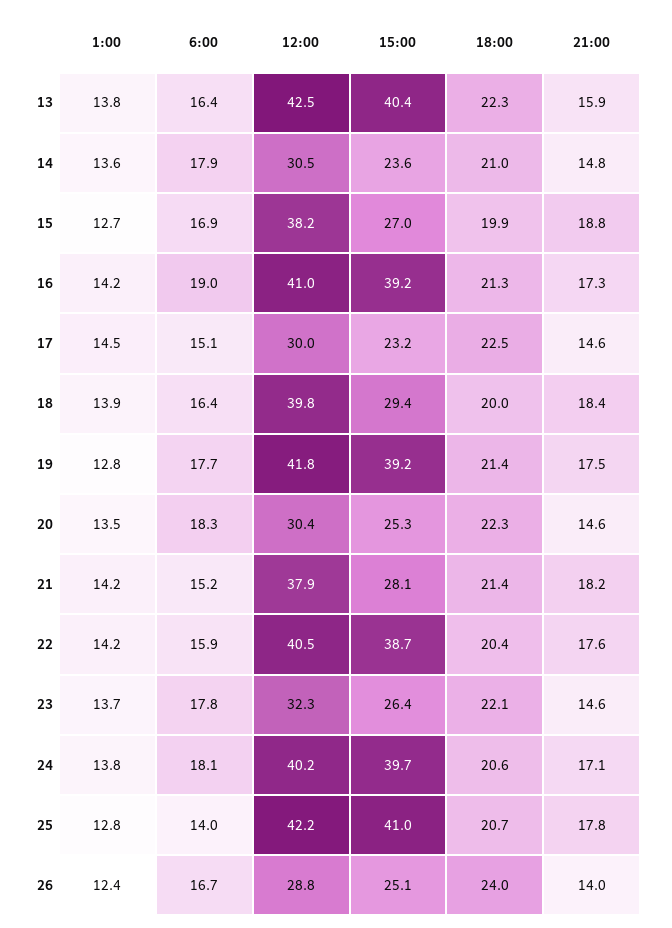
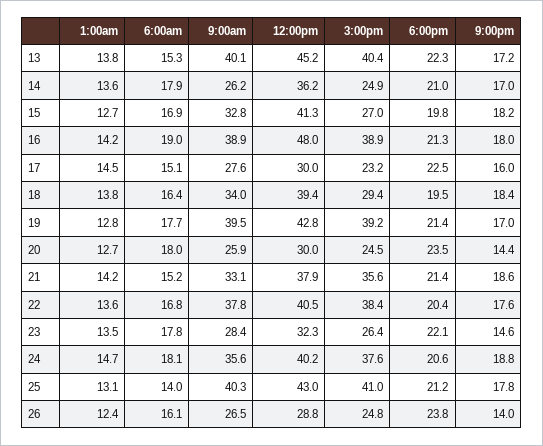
  {
    "1:00": {
      "13": 13.8,
      "14": 13.6,
      "15": 12.7,
      "16": 14.2,
      "17": 14.5,
-     "18": 13.9,
+     "18": 13.8,
      "19": 12.8,
-     "20": 13.5,
+     "20": 12.7,
      "21": 14.2,
-     "22": 14.2,
+     "22": 13.6,
-     "23": 13.7,
+     "23": 13.5,
-     "24": 13.8,
+     "24": 14.7,
-     "25": 12.8,
+     "25": 13.1,
      "26": 12.4
    },
    "6:00": {
-     "13": 16.4,
+     "13": 15.3,
      "14": 17.9,
      "15": 16.9,
      "16": 19,
      "17": 15.1,
      "18": 16.4,
      "19": 17.7,
-     "20": 18.3,
+     "20": 18,
      "21": 15.2,
-     "22": 15.9,
+     "22": 16.8,
      "23": 17.8,
      "24": 18.1,
      "25": 14,
-     "26": 16.7
+     "26": 16.1
    },
    "12:00": {
-     "13": 42.5,
+     "13": 45.2,
-     "14": 30.5,
+     "14": 36.2,
-     "15": 38.2,
+     "15": 41.3,
-     "16": 41,
+     "16": 48,
      "17": 30,
-     "18": 39.8,
+     "18": 39.4,
-     "19": 41.8,
+     "19": 42.8,
-     "20": 30.4,
+     "20": 30,
      "21": 37.9,
      "22": 40.5,
      "23": 32.3,
      "24": 40.2,
-     "25": 42.2,
+     "25": 43,
      "26": 28.8
    },
    "15:00": {
      "13": 40.4,
-     "14": 23.6,
+     "14": 24.9,
      "15": 27,
-     "16": 39.2,
+     "16": 38.9,
      "17": 23.2,
      "18": 29.4,
      "19": 39.2,
-     "20": 25.3,
+     "20": 24.5,
-     "21": 28.1,
+     "21": 35.6,
-     "22": 38.7,
+     "22": 38.4,
      "23": 26.4,
-     "24": 39.7,
+     "24": 37.6,
      "25": 41,
-     "26": 25.1
+     "26": 24.8
    },
    "18:00": {
      "13": 22.3,
      "14": 21,
-     "15": 19.9,
+     "15": 19.8,
      "16": 21.3,
      "17": 22.5,
-     "18": 20,
+     "18": 19.5,
      "19": 21.4,
-     "20": 22.3,
+     "20": 23.5,
      "21": 21.4,
      "22": 20.4,
      "23": 22.1,
      "24": 20.6,
-     "25": 20.7,
+     "25": 21.2,
-     "26": 24
+     "26": 23.8
    },
    "21:00": {
-     "13": 15.9,
+     "13": 17.2,
-     "14": 14.8,
+     "14": 17,
-     "15": 18.8,
+     "15": 18.2,
-     "16": 17.3,
+     "16": 18,
-     "17": 14.6,
+     "17": 16,
      "18": 18.4,
-     "19": 17.5,
+     "19": 17,
-     "20": 14.6,
+     "20": 14.4,
-     "21": 18.2,
+     "21": 18.6,
      "22": 17.6,
      "23": 14.6,
-     "24": 17.1,
+     "24": 18.8,
      "25": 17.8,
      "26": 14
-   }
+   },
+   "9:00am": {
+     "13": 40.1,
+     "14": 26.2,
+     "15": 32.8,
+     "16": 38.9,
+     "17": 27.6,
+     "18": 34,
+     "19": 39.5,
+     "20": 25.9,
+     "21": 33.1,
+     "22": 37.8,
+     "23": 28.4,
+     "24": 35.6,
+     "25": 40.3,
+     "26": 26.5
+   }
  }

